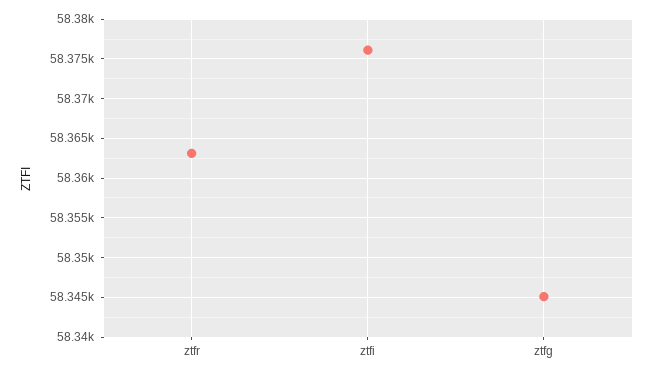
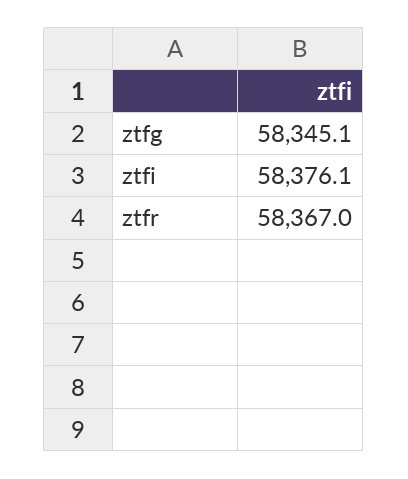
  {
-   "ztfr": 58363,
+   "ztfr": 58367,
    "ztfi": 58376.1,
    "ztfg": 58345.1
  }

